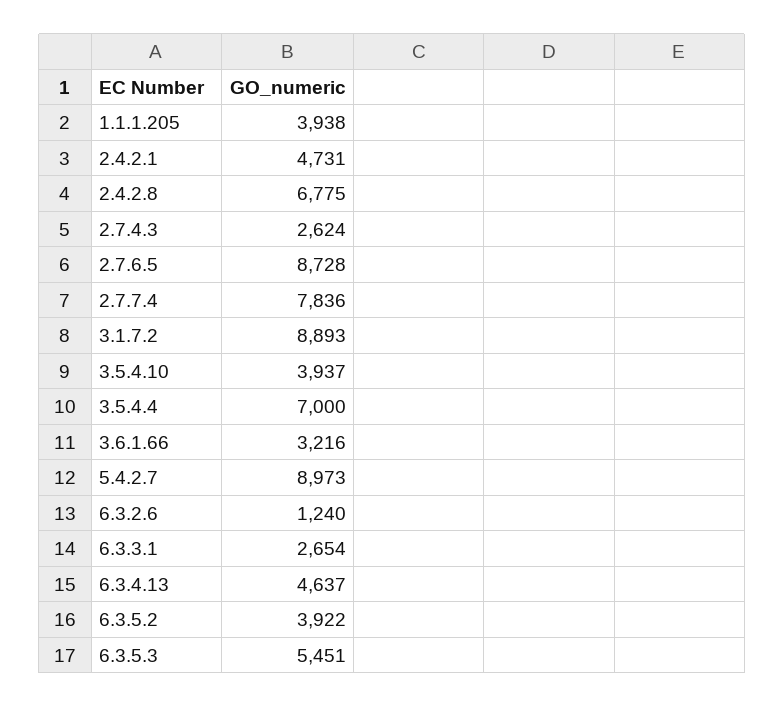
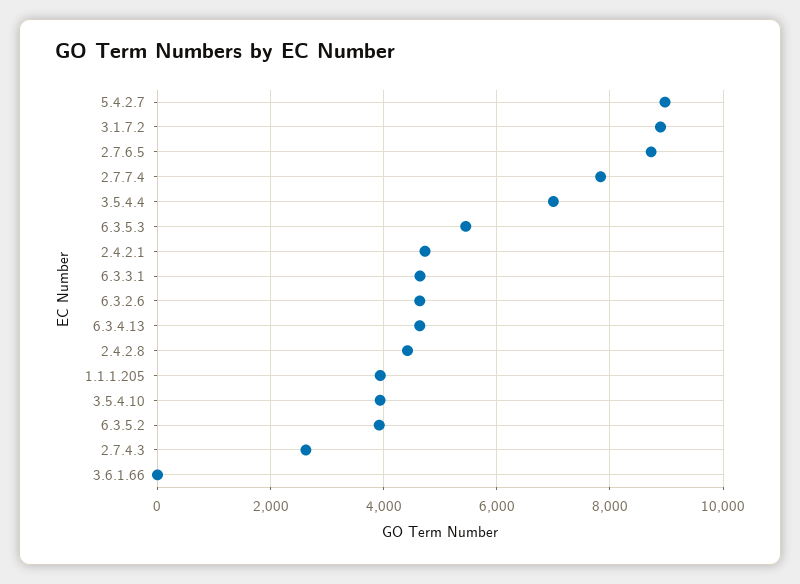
  {
    "1.1.1.205": 3938,
    "2.4.2.1": 4731,
-   "2.4.2.8": 6775,
+   "2.4.2.8": 4400,
    "2.7.4.3": 2624,
    "2.7.6.5": 8728,
    "2.7.7.4": 7836,
    "3.1.7.2": 8893,
    "3.5.4.10": 3937,
    "3.5.4.4": 7000,
-   "3.6.1.66": 3216,
+   "3.6.1.66": 0,
    "5.4.2.7": 8973,
-   "6.3.2.6": 1240,
+   "6.3.2.6": 4600,
-   "6.3.3.1": 2654,
+   "6.3.3.1": 4600,
    "6.3.4.13": 4637,
    "6.3.5.2": 3922,
    "6.3.5.3": 5451
  }

